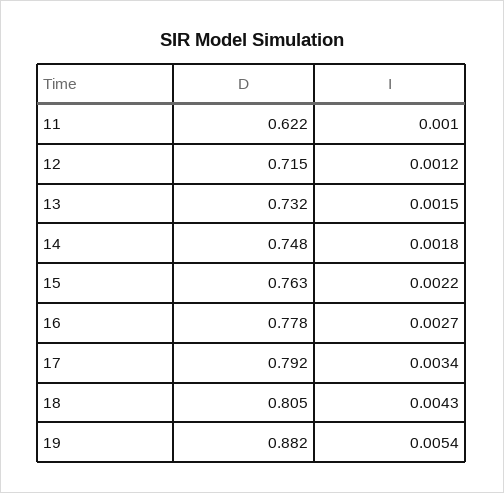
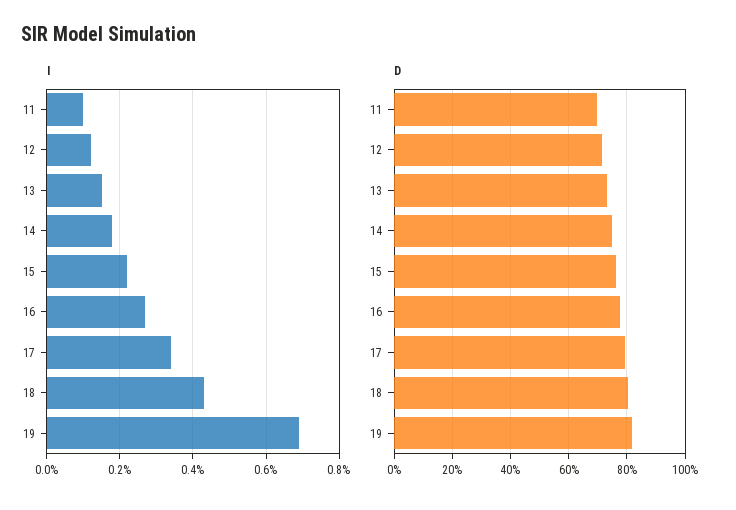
  {
    "D": {
-     "11": 0.622,
+     "11": 0.7,
      "12": 0.715,
      "13": 0.732,
      "14": 0.748,
      "15": 0.763,
      "16": 0.778,
      "17": 0.792,
      "18": 0.805,
-     "19": 0.882
+     "19": 0.825
    },
    "I": {
      "11": 0.001,
      "12": 0.0012,
      "13": 0.0015,
      "14": 0.0018,
      "15": 0.0022,
      "16": 0.0027,
      "17": 0.0034,
      "18": 0.0043,
-     "19": 0.0054
+     "19": 0.007
    }
  }

